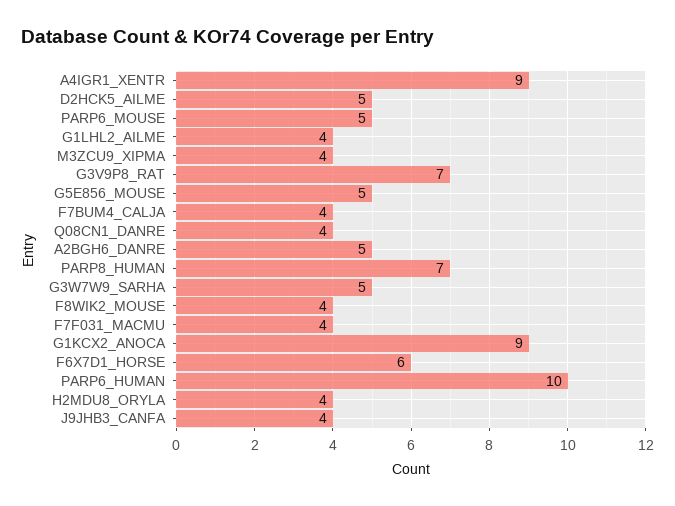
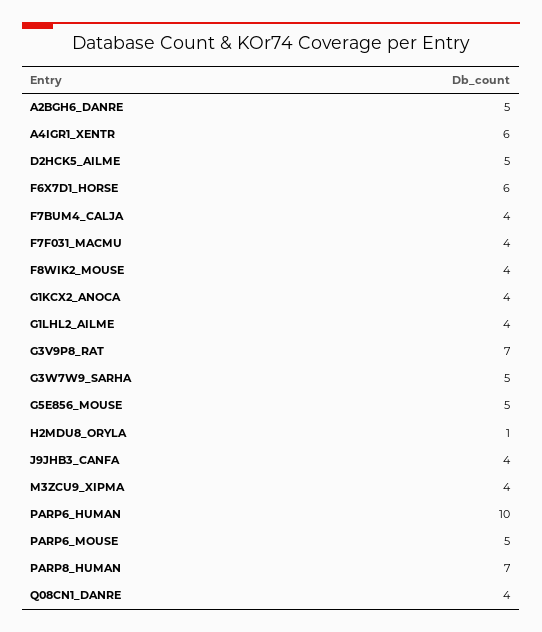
  {
-   "A4IGR1_XENTR": 9,
+   "A4IGR1_XENTR": 6,
    "D2HCK5_AILME": 5,
    "PARP6_MOUSE": 5,
    "G1LHL2_AILME": 4,
    "M3ZCU9_XIPMA": 4,
    "G3V9P8_RAT": 7,
    "G5E856_MOUSE": 5,
    "F7BUM4_CALJA": 4,
    "Q08CN1_DANRE": 4,
    "A2BGH6_DANRE": 5,
    "PARP8_HUMAN": 7,
    "G3W7W9_SARHA": 5,
    "F8WIK2_MOUSE": 4,
    "F7F031_MACMU": 4,
-   "G1KCX2_ANOCA": 9,
+   "G1KCX2_ANOCA": 4,
    "F6X7D1_HORSE": 6,
    "PARP6_HUMAN": 10,
-   "H2MDU8_ORYLA": 4,
+   "H2MDU8_ORYLA": 1,
    "J9JHB3_CANFA": 4
  }

